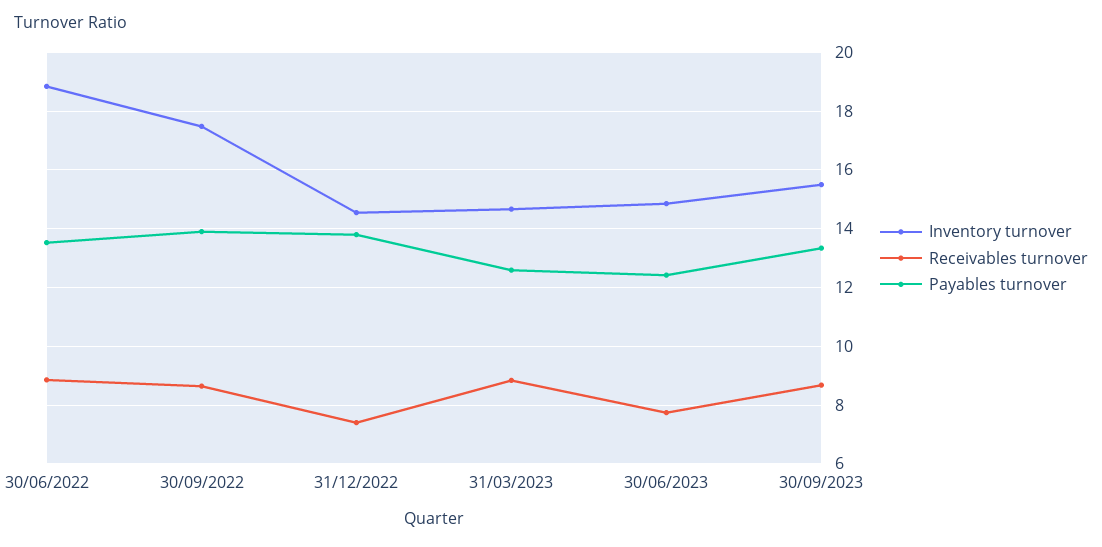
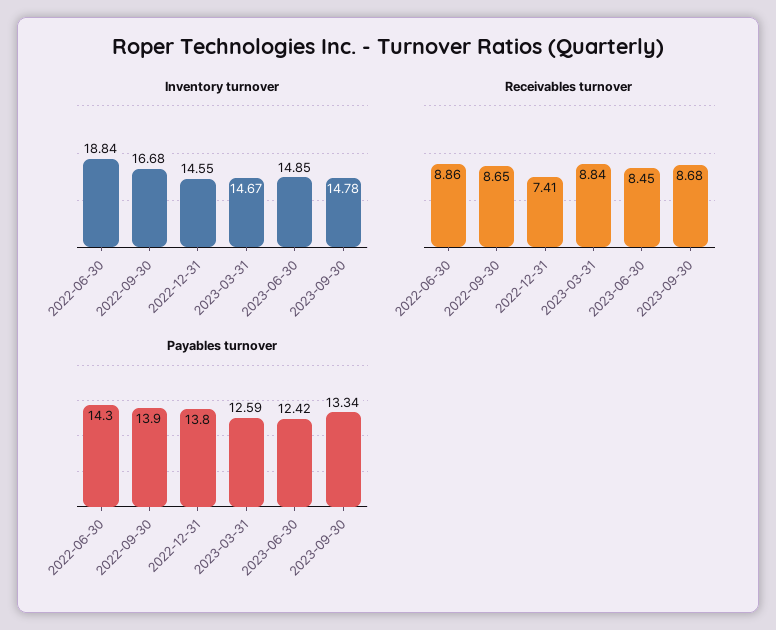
  {
    "Inventory turnover": {
      "30/06/2022": 18.84,
-     "30/09/2022": 17.5,
+     "30/09/2022": 16.68,
      "31/12/2022": 14.55,
      "31/03/2023": 14.67,
      "30/06/2023": 14.85,
-     "30/09/2023": 15.5
+     "30/09/2023": 14.78
    },
    "Receivables turnover": {
      "30/06/2022": 8.86,
      "30/09/2022": 8.65,
      "31/12/2022": 7.41,
      "31/03/2023": 8.84,
-     "30/06/2023": 7.75,
+     "30/06/2023": 8.45,
      "30/09/2023": 8.68
    },
    "Payables turnover": {
-     "30/06/2022": 13.5,
+     "30/06/2022": 14.3,
      "30/09/2022": 13.9,
      "31/12/2022": 13.8,
      "31/03/2023": 12.59,
      "30/06/2023": 12.42,
      "30/09/2023": 13.34
    }
  }

